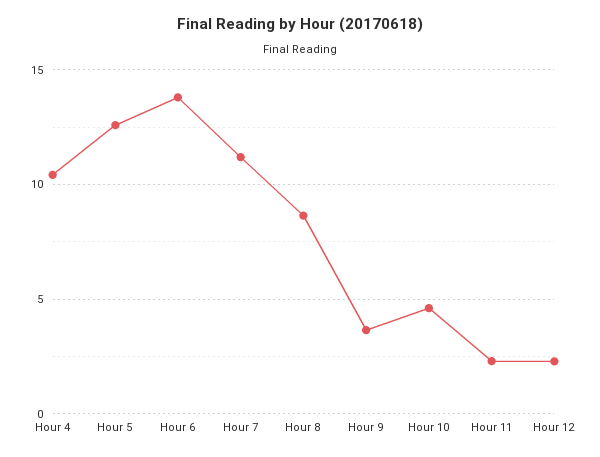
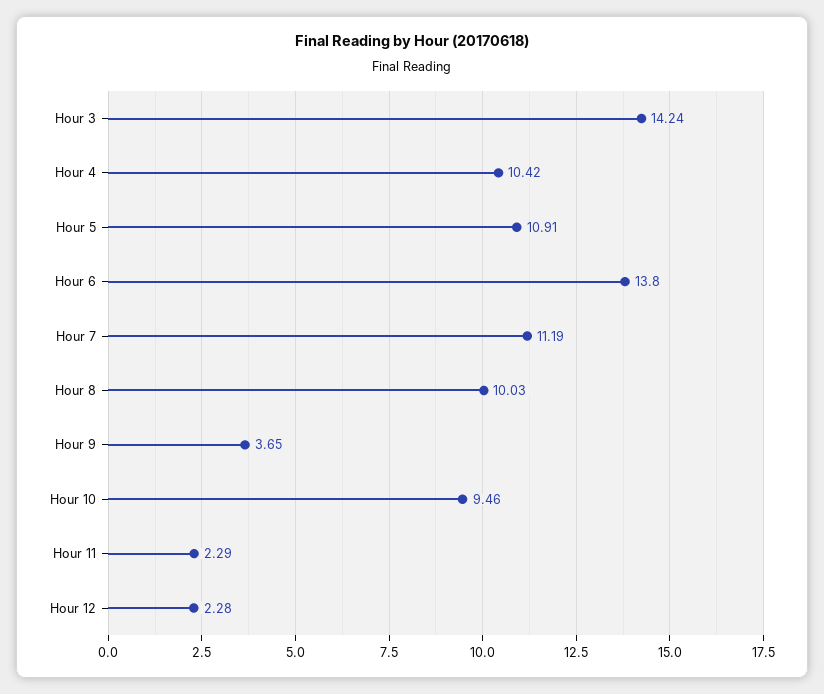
  {
    "Hour 4": 10.42,
-   "Hour 5": 12.5,
+   "Hour 5": 10.91,
    "Hour 6": 13.8,
    "Hour 7": 11.19,
-   "Hour 8": 8.5,
+   "Hour 8": 10.03,
    "Hour 9": 3.65,
-   "Hour 10": 4.5,
+   "Hour 10": 9.46,
    "Hour 11": 2.29,
-   "Hour 12": 2.28
+   "Hour 12": 2.28,
+   "Hour 3": 14.24
  }

